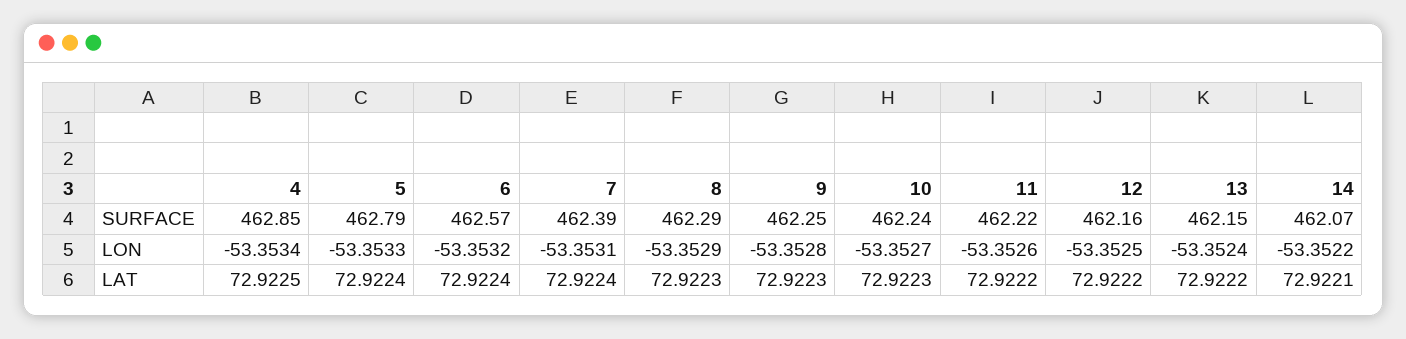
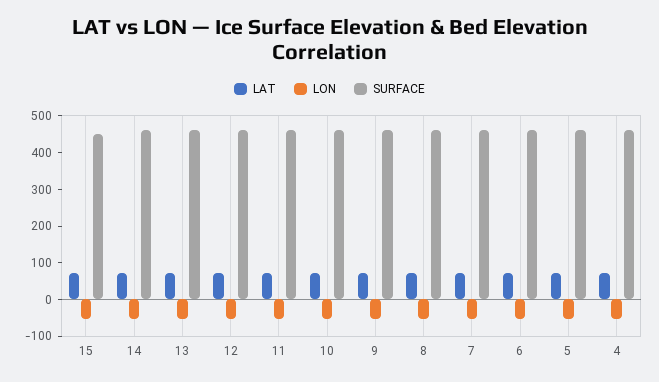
  {
    "SURFACE": {
      "4": 462.85,
      "5": 462.79,
      "6": 462.57,
      "7": 462.39,
      "8": 462.29,
      "9": 462.25,
      "10": 462.24,
      "11": 462.22,
      "12": 462.16,
      "13": 462.15,
-     "14": 462.07
+     "14": 462.07,
+     "15": 450
    },
    "LON": {
      "4": -53.3534,
      "5": -53.3533,
      "6": -53.3532,
      "7": -53.3531,
      "8": -53.3529,
      "9": -53.3528,
      "10": -53.3527,
      "11": -53.3526,
      "12": -53.3525,
      "13": -53.3524,
-     "14": -53.3522
+     "14": -53.3522,
+     "15": -50
    },
    "LAT": {
      "4": 72.9225,
      "5": 72.9224,
      "6": 72.9224,
      "7": 72.9224,
      "8": 72.9223,
      "9": 72.9223,
      "10": 72.9223,
      "11": 72.9222,
      "12": 72.9222,
      "13": 72.9222,
-     "14": 72.9221
+     "14": 72.9221,
+     "15": 75
    }
  }

